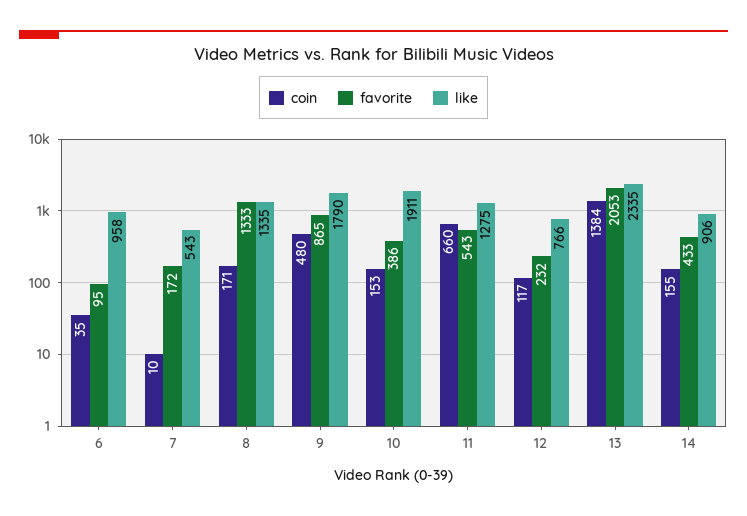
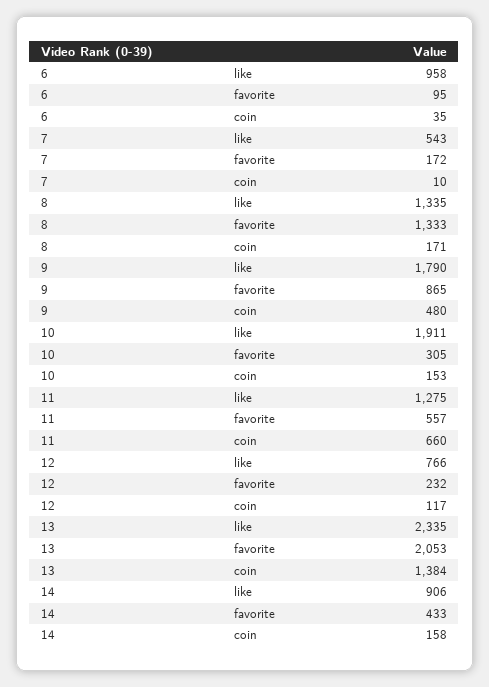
  {
    "coin": {
      "6": 35,
      "7": 10,
      "8": 171,
      "9": 480,
      "10": 153,
      "11": 660,
      "12": 117,
      "13": 1384,
-     "14": 155
+     "14": 158
    },
    "favorite": {
      "6": 95,
      "7": 172,
      "8": 1333,
      "9": 865,
-     "10": 386,
+     "10": 305,
-     "11": 543,
+     "11": 557,
      "12": 232,
      "13": 2053,
      "14": 433
    },
    "like": {
      "6": 958,
      "7": 543,
      "8": 1335,
      "9": 1790,
      "10": 1911,
      "11": 1275,
      "12": 766,
      "13": 2335,
      "14": 906
    }
  }

